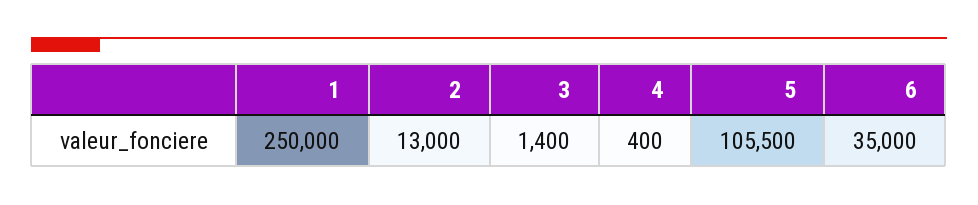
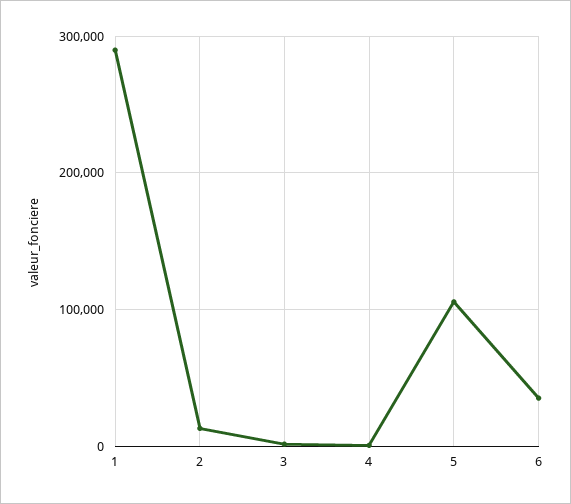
  {
-   "1": 250000,
+   "1": 290000,
    "2": 13000,
    "3": 1400,
    "4": 400,
    "5": 105500,
    "6": 35000
  }

